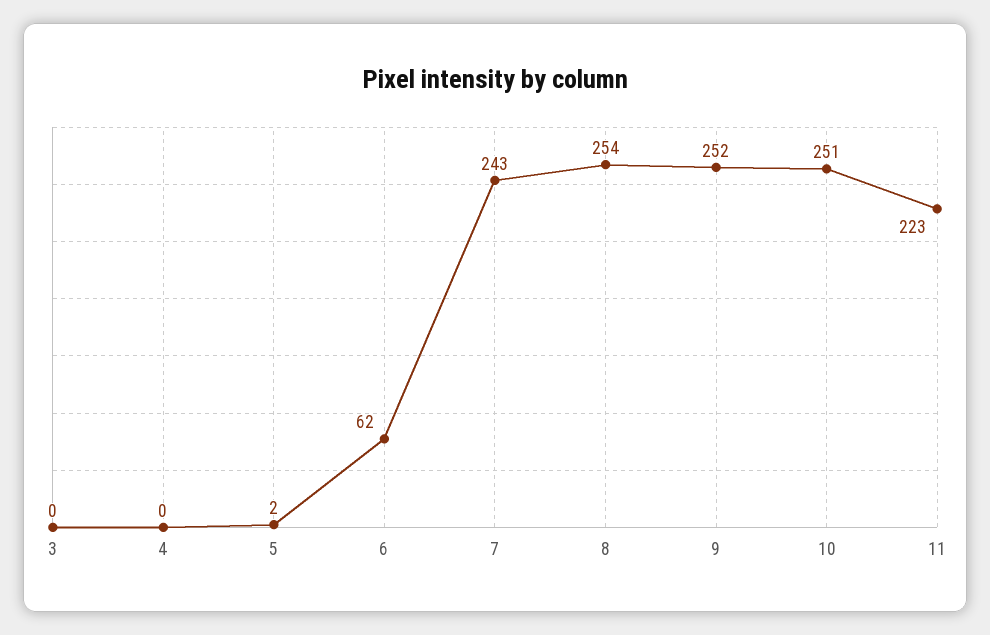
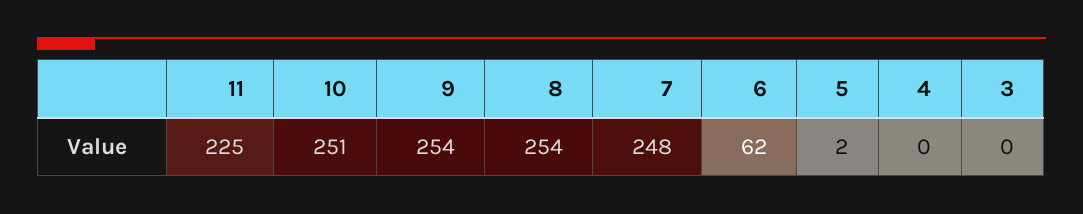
  {
    "3": 0,
    "4": 0,
    "5": 2,
    "6": 62,
-   "7": 243,
+   "7": 248,
    "8": 254,
-   "9": 252,
+   "9": 254,
    "10": 251,
-   "11": 223
+   "11": 225
  }

